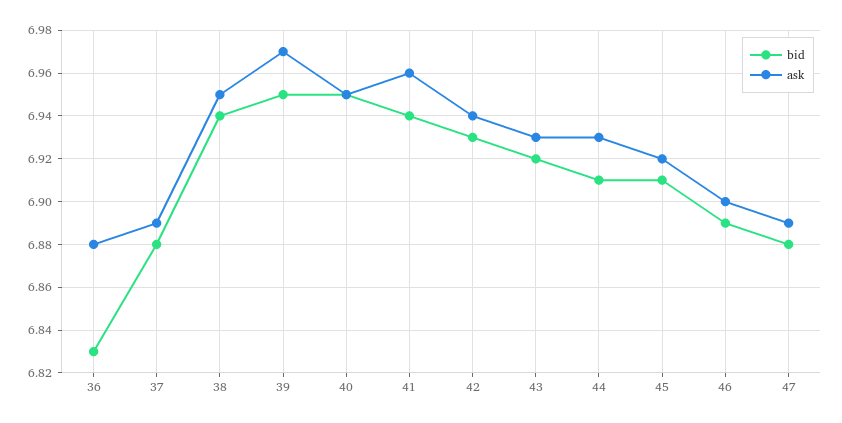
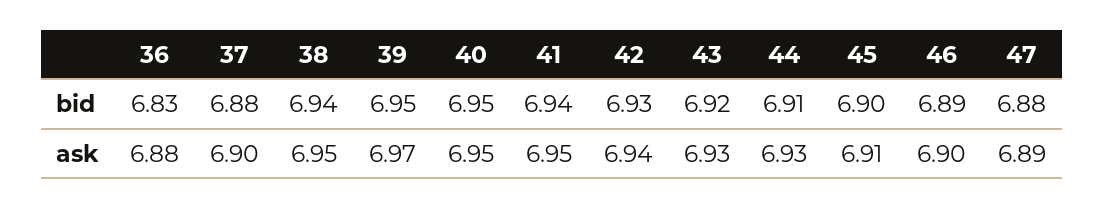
  {
    "bid": {
      "36": 6.83,
      "37": 6.88,
      "38": 6.94,
      "39": 6.95,
      "40": 6.95,
      "41": 6.94,
      "42": 6.93,
      "43": 6.92,
      "44": 6.91,
-     "45": 6.91,
+     "45": 6.9,
      "46": 6.89,
      "47": 6.88
    },
    "ask": {
      "36": 6.88,
-     "37": 6.89,
+     "37": 6.9,
      "38": 6.95,
      "39": 6.97,
      "40": 6.95,
-     "41": 6.96,
+     "41": 6.95,
      "42": 6.94,
      "43": 6.93,
      "44": 6.93,
-     "45": 6.92,
+     "45": 6.91,
      "46": 6.9,
      "47": 6.89
    }
  }

